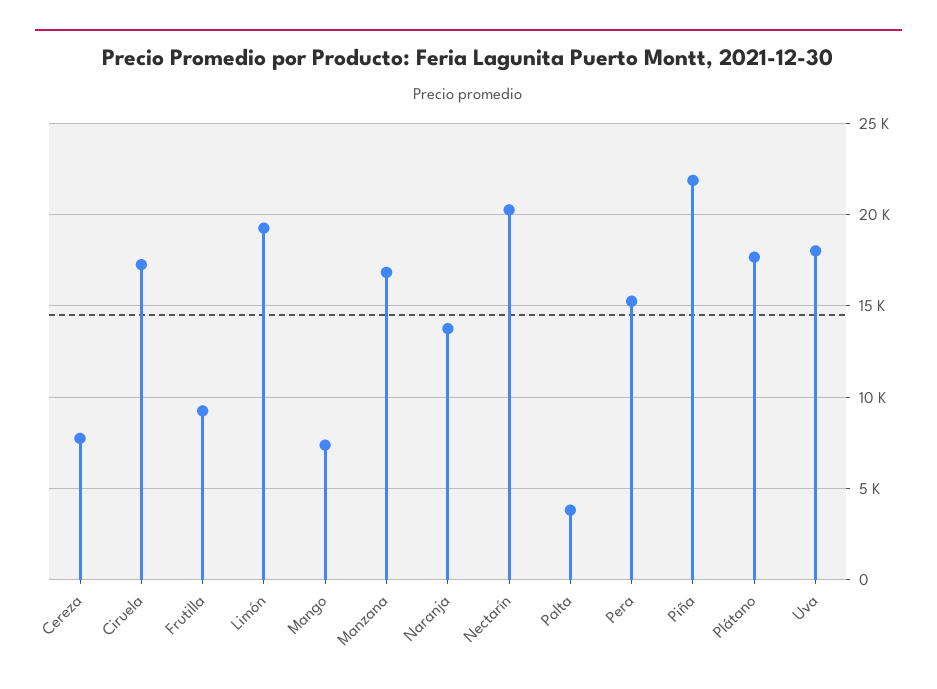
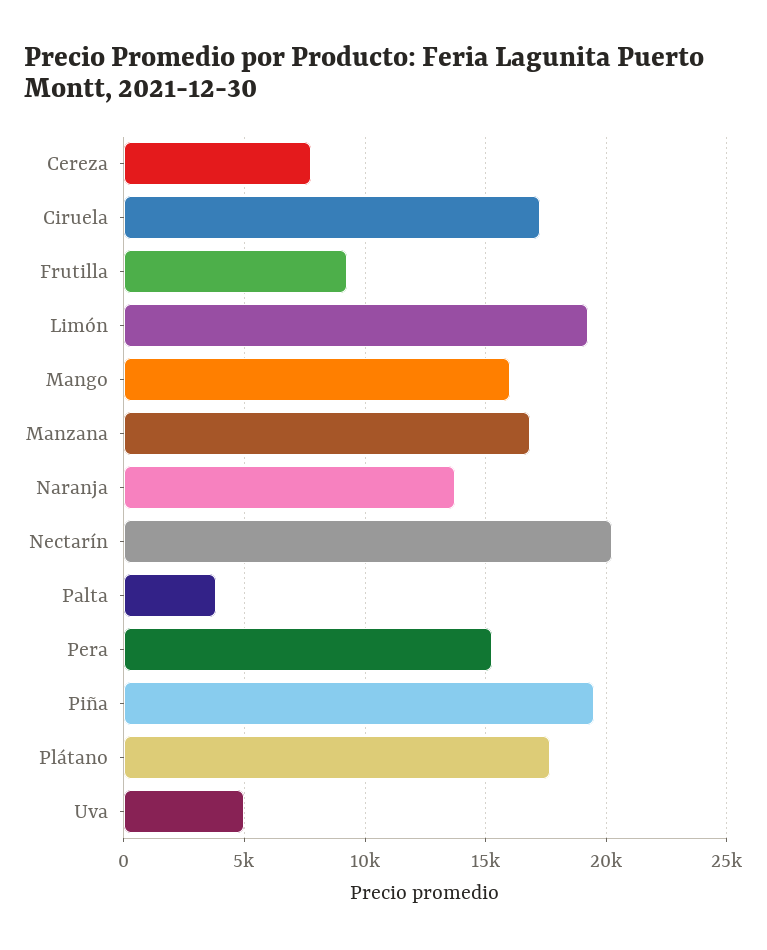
  {
    "Cereza": 8000,
    "Ciruela": 17500,
    "Frutilla": 9500,
    "Limón": 19500,
-   "Mango": 7500,
+   "Mango": 16000,
    "Manzana": 17000,
    "Naranja": 14000,
    "Nectarín": 20500,
    "Palta": 4000,
    "Pera": 15500,
-   "Piña": 22000,
+   "Piña": 19500,
    "Plátano": 17500,
-   "Uva": 18000
+   "Uva": 5000
  }

